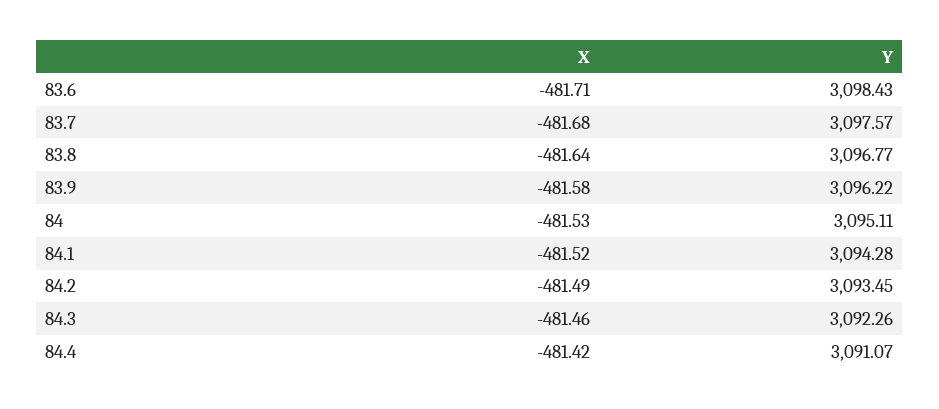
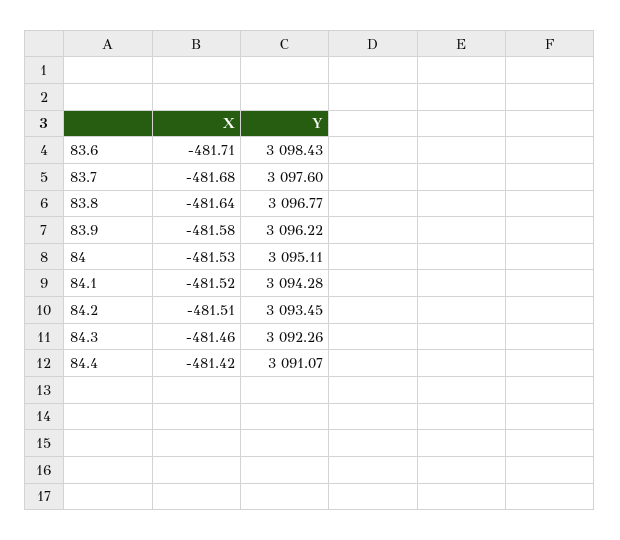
  {
    "X": {
      "83.6": -481.71,
      "83.7": -481.68,
      "83.8": -481.64,
      "83.9": -481.58,
      "84": -481.53,
      "84.1": -481.52,
-     "84.2": -481.49,
+     "84.2": -481.51,
      "84.3": -481.46,
      "84.4": -481.42
    },
    "Y": {
      "83.6": 3098.43,
-     "83.7": 3097.57,
+     "83.7": 3097.6,
      "83.8": 3096.77,
      "83.9": 3096.22,
      "84": 3095.11,
      "84.1": 3094.28,
      "84.2": 3093.45,
      "84.3": 3092.26,
      "84.4": 3091.07
    }
  }

